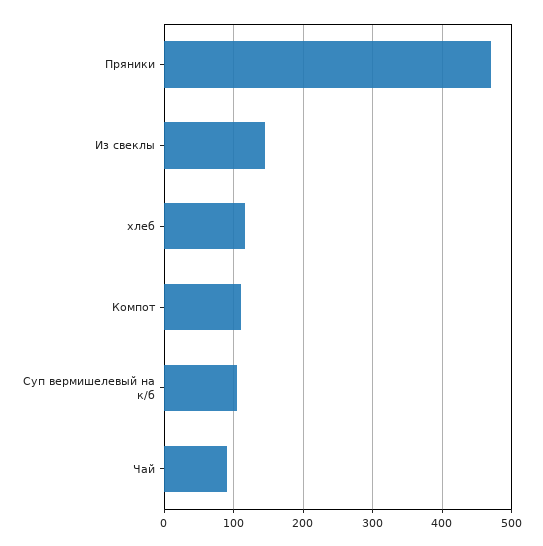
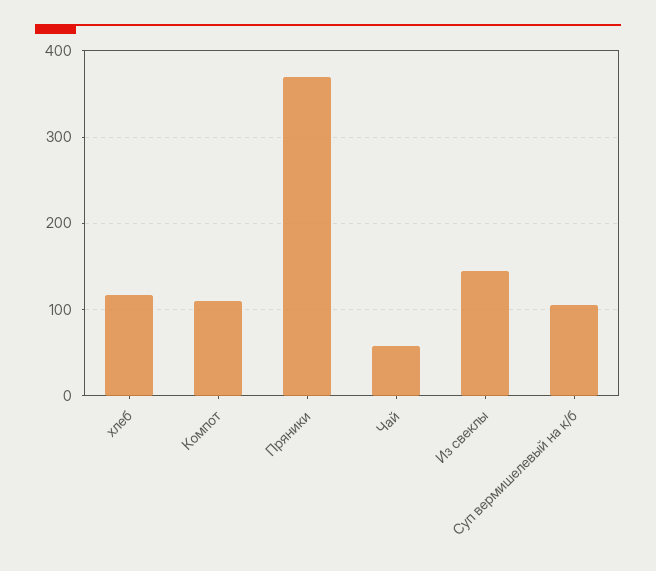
  {
-   "Пряники": 470,
+   "Пряники": 370,
    "Из свеклы": 150,
    "хлеб": 120,
    "Компот": 110,
    "Суп вермишелевый на к/б": 110,
-   "Чай": 90
+   "Чай": 60
  }

